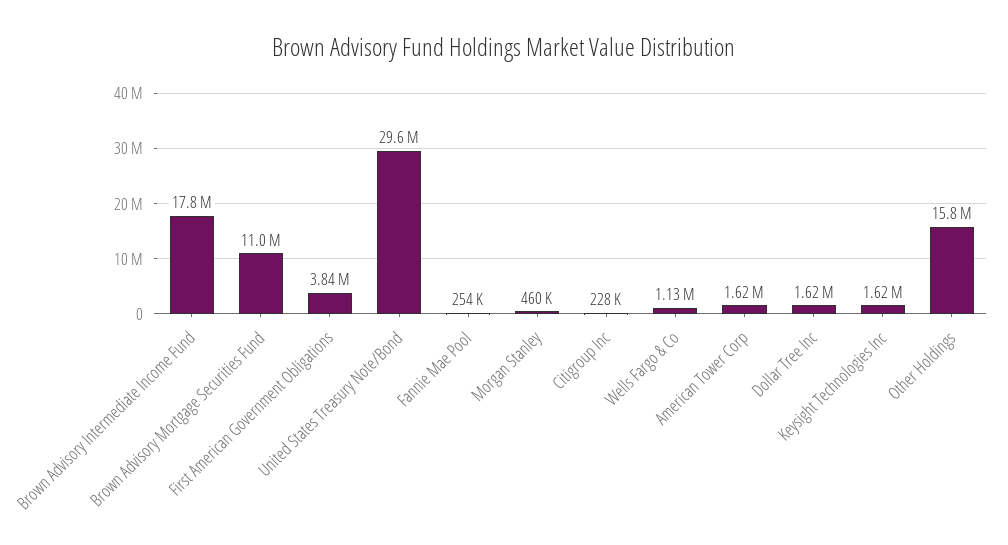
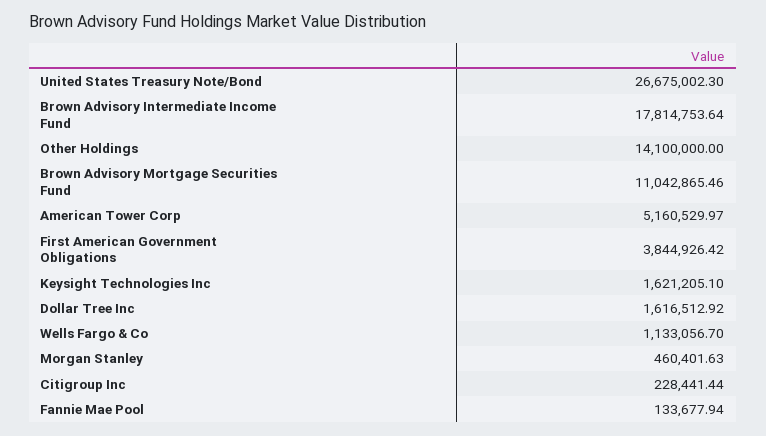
  {
    "Brown Advisory Intermediate Income Fund": 17814753.64,
    "Brown Advisory Mortgage Securities Fund": 11042865.46,
    "First American Government Obligations": 3844926.42,
-   "United States Treasury Note/Bond": 29600000,
+   "United States Treasury Note/Bond": 26675002.3,
-   "Fannie Mae Pool": 254000,
+   "Fannie Mae Pool": 133677.94,
    "Morgan Stanley": 460401.63,
    "Citigroup Inc": 228441.44,
    "Wells Fargo & Co": 1133056.7,
-   "American Tower Corp": 1620000,
+   "American Tower Corp": 5160529.97,
    "Dollar Tree Inc": 1616512.92,
    "Keysight Technologies Inc": 1621205.1,
-   "Other Holdings": 15800000
+   "Other Holdings": 14100000
  }

